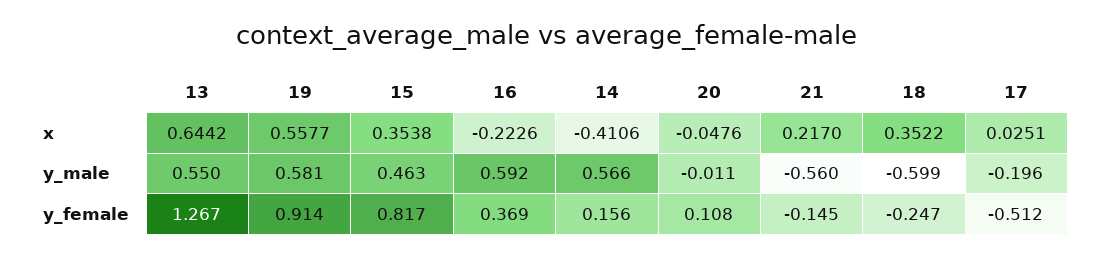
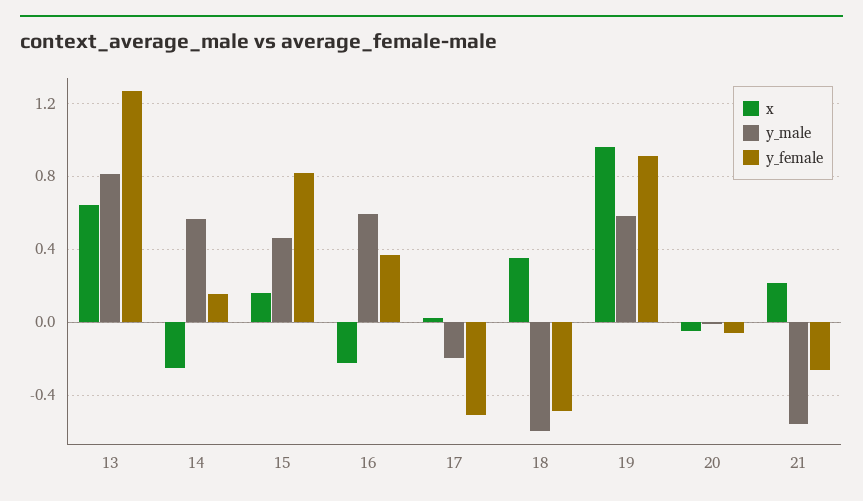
  {
    "x": {
      "13": 0.6442,
-     "19": 0.5577,
+     "19": 0.95,
-     "15": 0.3538,
+     "15": 0.15,
      "16": -0.2226,
-     "14": -0.4106,
+     "14": -0.25,
      "20": -0.0476,
      "21": 0.217,
      "18": 0.3522,
      "17": 0.0251
    },
    "y_male": {
-     "13": 0.55,
+     "13": 0.8,
      "19": 0.581,
      "15": 0.463,
      "16": 0.592,
      "14": 0.566,
      "20": -0.011,
      "21": -0.56,
      "18": -0.599,
      "17": -0.196
    },
    "y_female": {
      "13": 1.267,
      "19": 0.914,
      "15": 0.817,
      "16": 0.369,
      "14": 0.156,
-     "20": 0.108,
+     "20": -0.05,
-     "21": -0.145,
+     "21": -0.25,
-     "18": -0.247,
+     "18": -0.5,
      "17": -0.512
    }
  }

